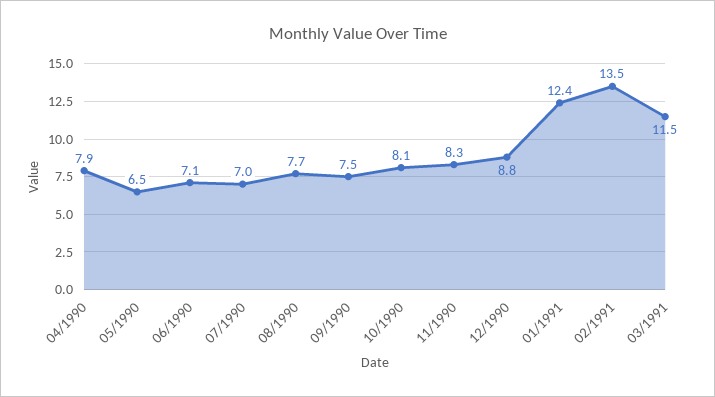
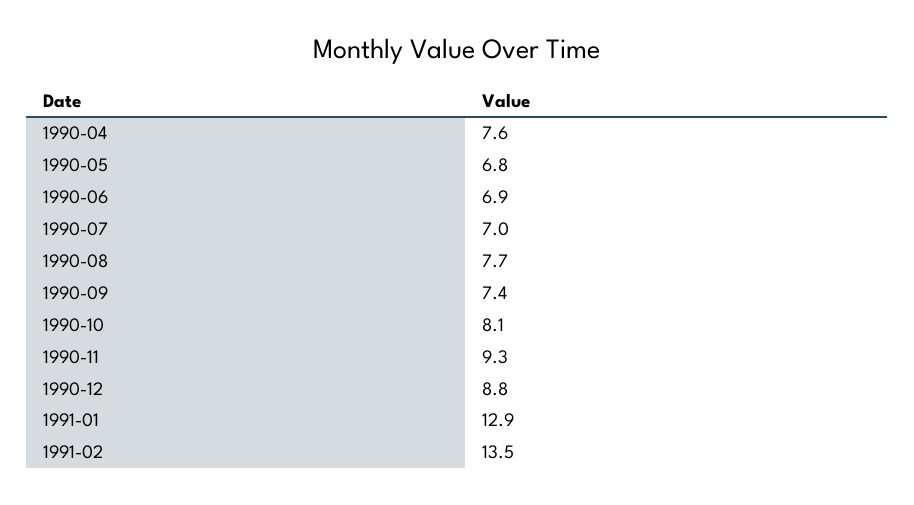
  {
-   "04/1990": 7.9,
+   "04/1990": 7.6,
-   "05/1990": 6.5,
+   "05/1990": 6.8,
-   "06/1990": 7.1,
+   "06/1990": 6.9,
    "07/1990": 7,
    "08/1990": 7.7,
-   "09/1990": 7.5,
+   "09/1990": 7.4,
    "10/1990": 8.1,
-   "11/1990": 8.3,
+   "11/1990": 9.3,
    "12/1990": 8.8,
-   "01/1991": 12.4,
+   "01/1991": 12.9,
-   "02/1991": 13.5,
+   "02/1991": 13.5
-   "03/1991": 11.5
  }

